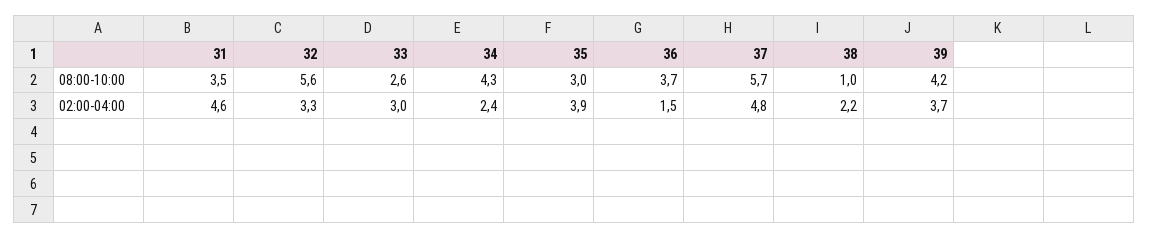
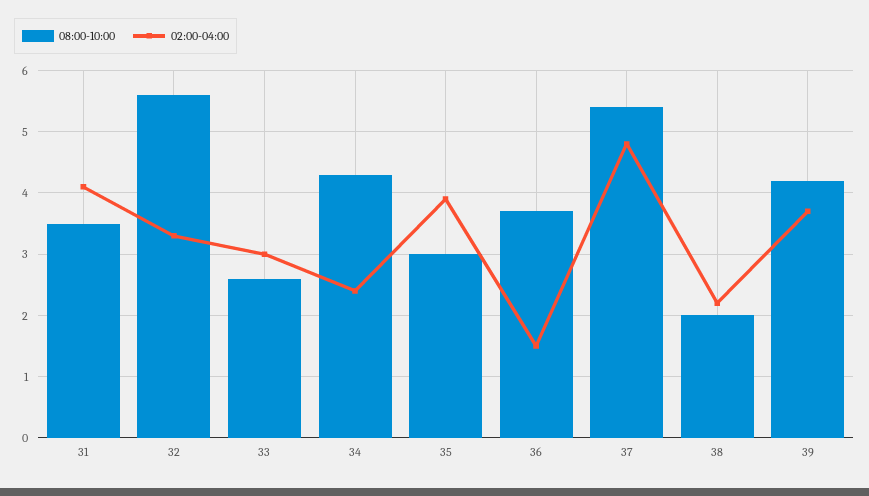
  {
    "08:00-10:00": {
      "31": 3.5,
      "32": 5.6,
      "33": 2.6,
      "34": 4.3,
      "35": 3,
      "36": 3.7,
-     "37": 5.7,
+     "37": 5.4,
-     "38": 1,
+     "38": 2,
      "39": 4.2
    },
    "02:00-04:00": {
-     "31": 4.6,
+     "31": 4.1,
      "32": 3.3,
      "33": 3,
      "34": 2.4,
      "35": 3.9,
      "36": 1.5,
      "37": 4.8,
      "38": 2.2,
      "39": 3.7
    }
  }

